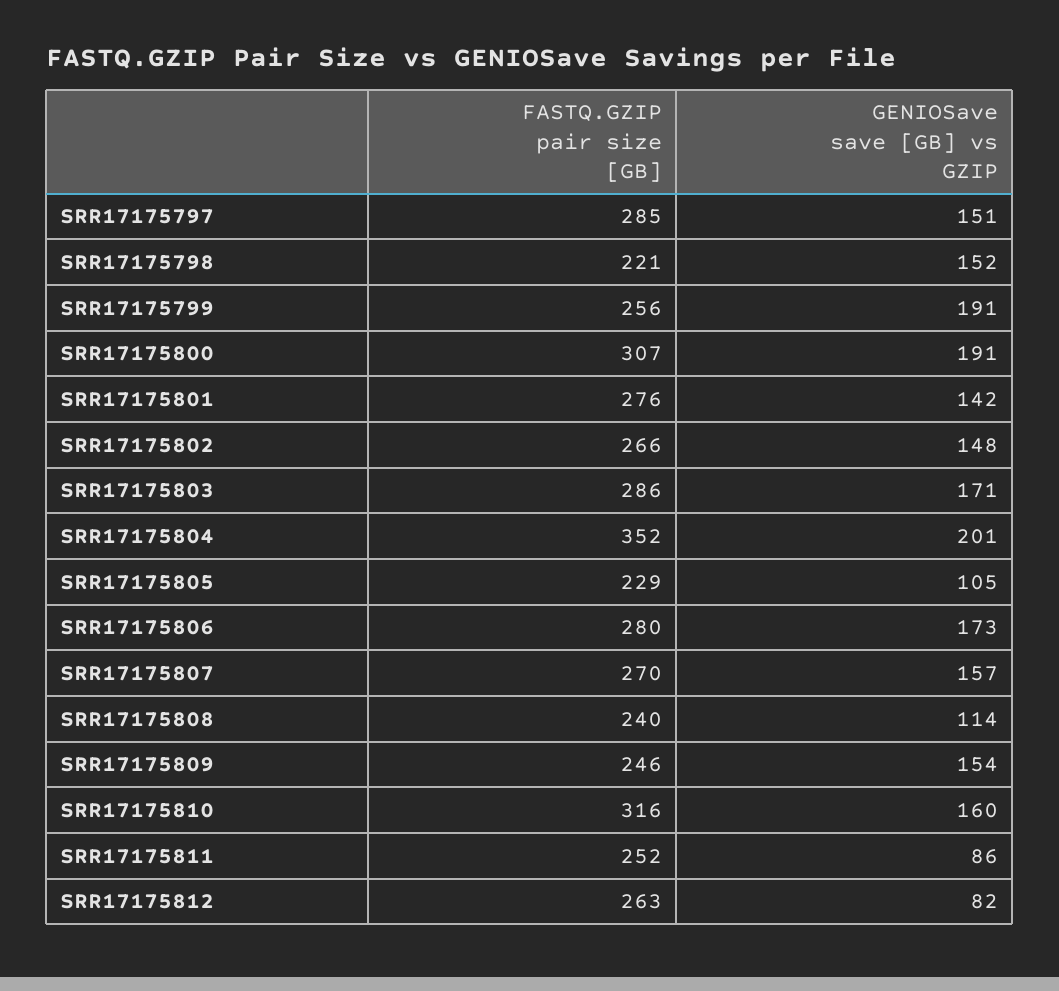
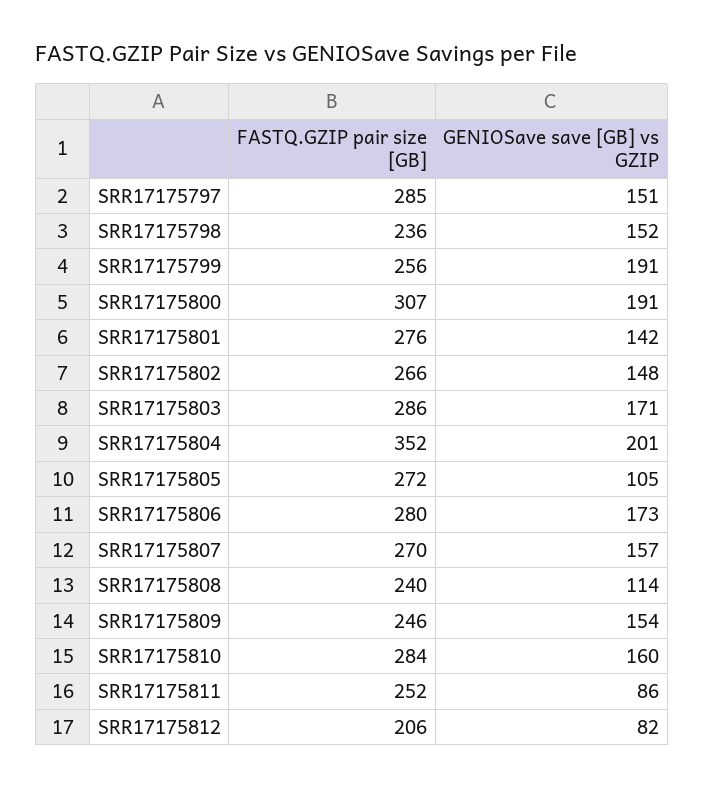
  {
    "FASTQ.GZIP pair size [GB]": {
      "SRR17175797": 285,
-     "SRR17175798": 221,
+     "SRR17175798": 236,
      "SRR17175799": 256,
      "SRR17175800": 307,
      "SRR17175801": 276,
      "SRR17175802": 266,
      "SRR17175803": 286,
      "SRR17175804": 352,
-     "SRR17175805": 229,
+     "SRR17175805": 272,
      "SRR17175806": 280,
      "SRR17175807": 270,
      "SRR17175808": 240,
      "SRR17175809": 246,
-     "SRR17175810": 316,
+     "SRR17175810": 284,
      "SRR17175811": 252,
-     "SRR17175812": 263
+     "SRR17175812": 206
    },
    "GENIOSave save [GB] vs GZIP": {
      "SRR17175797": 151,
      "SRR17175798": 152,
      "SRR17175799": 191,
      "SRR17175800": 191,
      "SRR17175801": 142,
      "SRR17175802": 148,
      "SRR17175803": 171,
      "SRR17175804": 201,
      "SRR17175805": 105,
      "SRR17175806": 173,
      "SRR17175807": 157,
      "SRR17175808": 114,
      "SRR17175809": 154,
      "SRR17175810": 160,
      "SRR17175811": 86,
      "SRR17175812": 82
    }
  }

